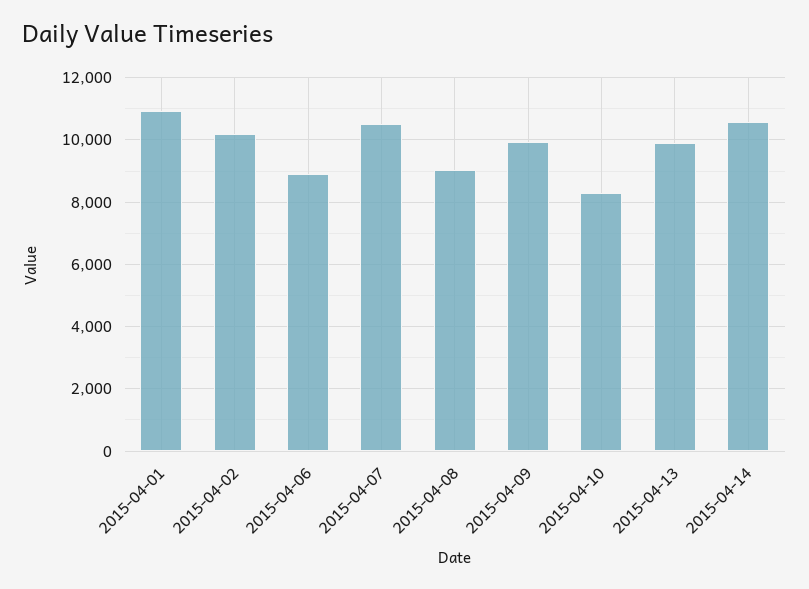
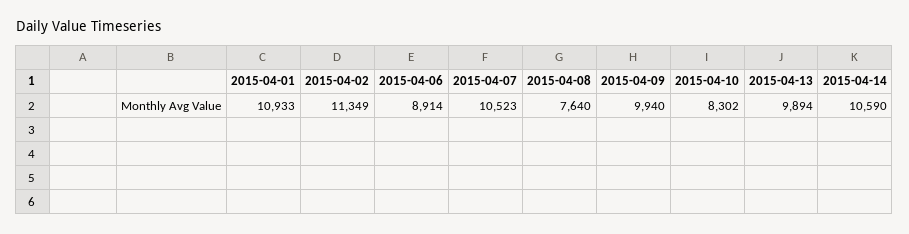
  {
    "2015-04-01": 10933,
-   "2015-04-02": 10200,
+   "2015-04-02": 11349,
    "2015-04-06": 8914,
    "2015-04-07": 10523,
-   "2015-04-08": 9000,
+   "2015-04-08": 7640,
    "2015-04-09": 9940,
    "2015-04-10": 8302,
    "2015-04-13": 9894,
    "2015-04-14": 10590
  }

